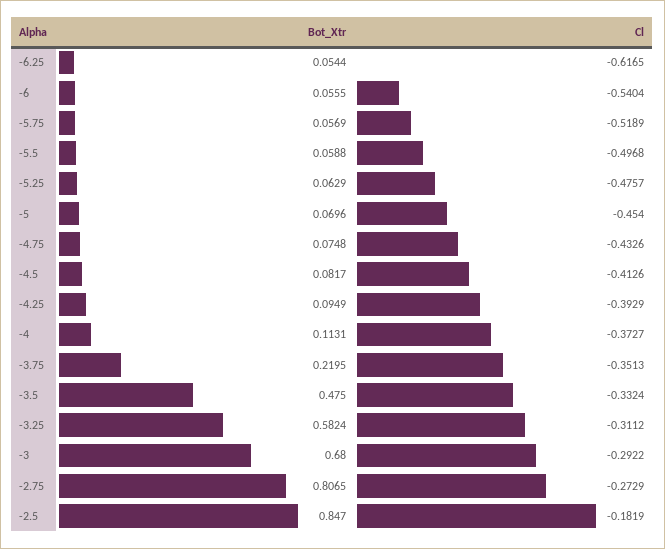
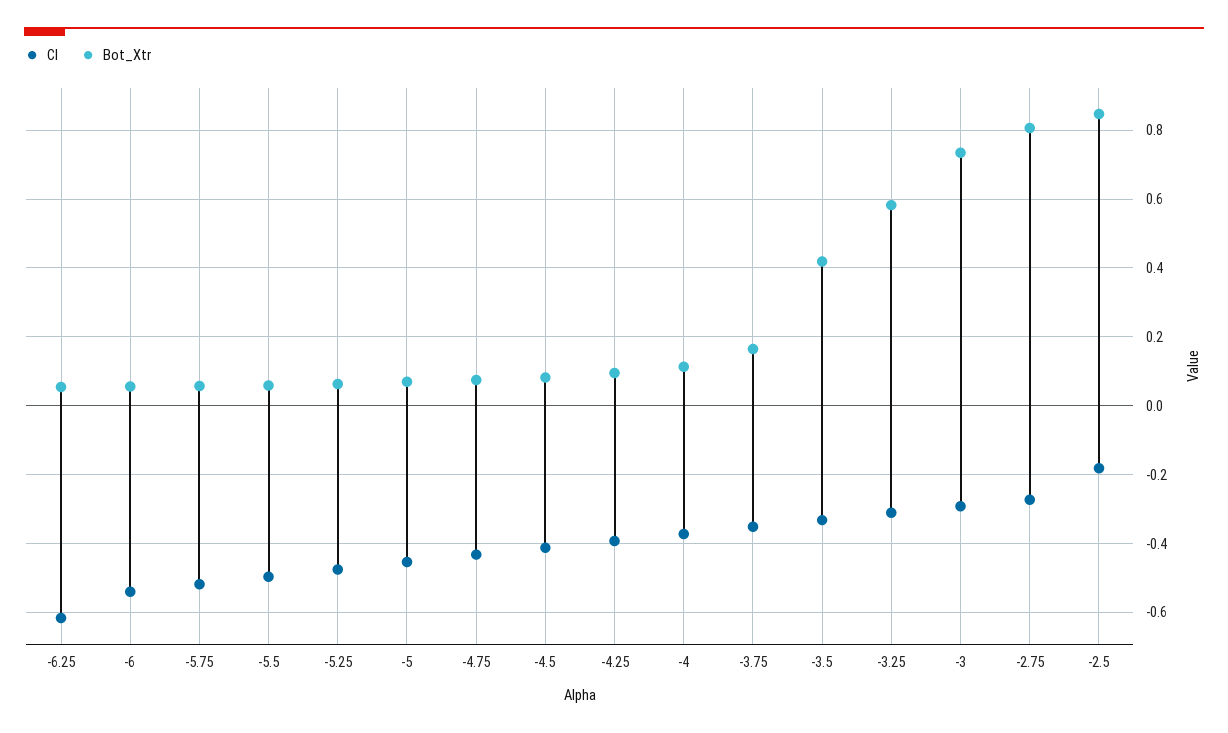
  {
    "Bot_Xtr": {
      "-6.25": 0.0544,
      "-6": 0.0555,
      "-5.75": 0.0569,
      "-5.5": 0.0588,
      "-5.25": 0.0629,
      "-5": 0.0696,
      "-4.75": 0.0748,
      "-4.5": 0.0817,
      "-4.25": 0.0949,
      "-4": 0.1131,
-     "-3.75": 0.2195,
+     "-3.75": 0.16,
-     "-3.5": 0.475,
+     "-3.5": 0.42,
      "-3.25": 0.5824,
-     "-3": 0.68,
+     "-3": 0.74,
      "-2.75": 0.8065,
      "-2.5": 0.847
    },
    "Cl": {
      "-6.25": -0.6165,
      "-6": -0.5404,
      "-5.75": -0.5189,
      "-5.5": -0.4968,
      "-5.25": -0.4757,
      "-5": -0.454,
      "-4.75": -0.4326,
      "-4.5": -0.4126,
      "-4.25": -0.3929,
      "-4": -0.3727,
      "-3.75": -0.3513,
      "-3.5": -0.3324,
      "-3.25": -0.3112,
      "-3": -0.2922,
      "-2.75": -0.2729,
      "-2.5": -0.1819
    }
  }

